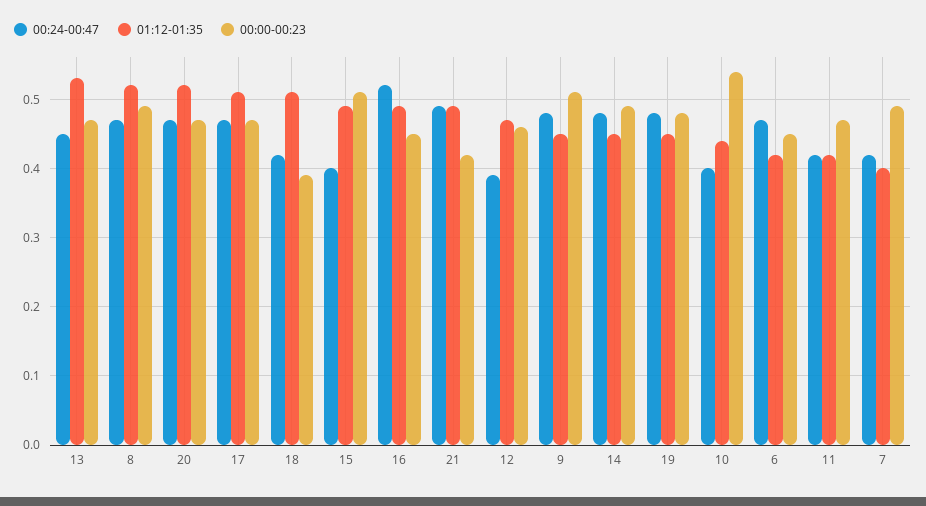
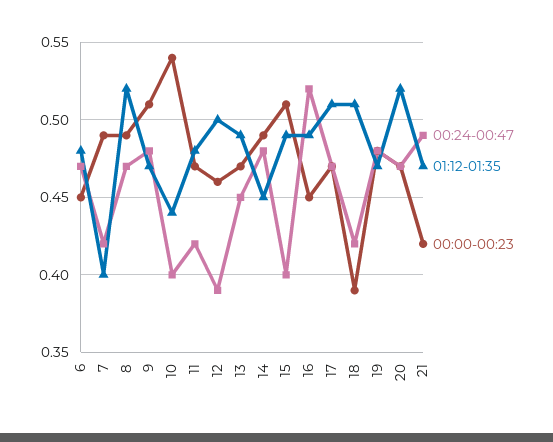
  {
    "00:24-00:47": {
      "13": 0.45,
      "8": 0.47,
      "20": 0.47,
      "17": 0.47,
      "18": 0.42,
      "15": 0.4,
      "16": 0.52,
      "21": 0.49,
      "12": 0.39,
      "9": 0.48,
      "14": 0.48,
      "19": 0.48,
      "10": 0.4,
      "6": 0.47,
      "11": 0.42,
      "7": 0.42
    },
    "01:12-01:35": {
-     "13": 0.53,
+     "13": 0.49,
      "8": 0.52,
      "20": 0.52,
      "17": 0.51,
      "18": 0.51,
      "15": 0.49,
      "16": 0.49,
-     "21": 0.49,
+     "21": 0.47,
-     "12": 0.47,
+     "12": 0.5,
-     "9": 0.45,
+     "9": 0.47,
      "14": 0.45,
-     "19": 0.45,
+     "19": 0.47,
      "10": 0.44,
-     "6": 0.42,
+     "6": 0.48,
-     "11": 0.42,
+     "11": 0.48,
      "7": 0.4
    },
    "00:00-00:23": {
      "13": 0.47,
      "8": 0.49,
      "20": 0.47,
      "17": 0.47,
      "18": 0.39,
      "15": 0.51,
      "16": 0.45,
      "21": 0.42,
      "12": 0.46,
      "9": 0.51,
      "14": 0.49,
      "19": 0.48,
      "10": 0.54,
      "6": 0.45,
      "11": 0.47,
      "7": 0.49
    }
  }

